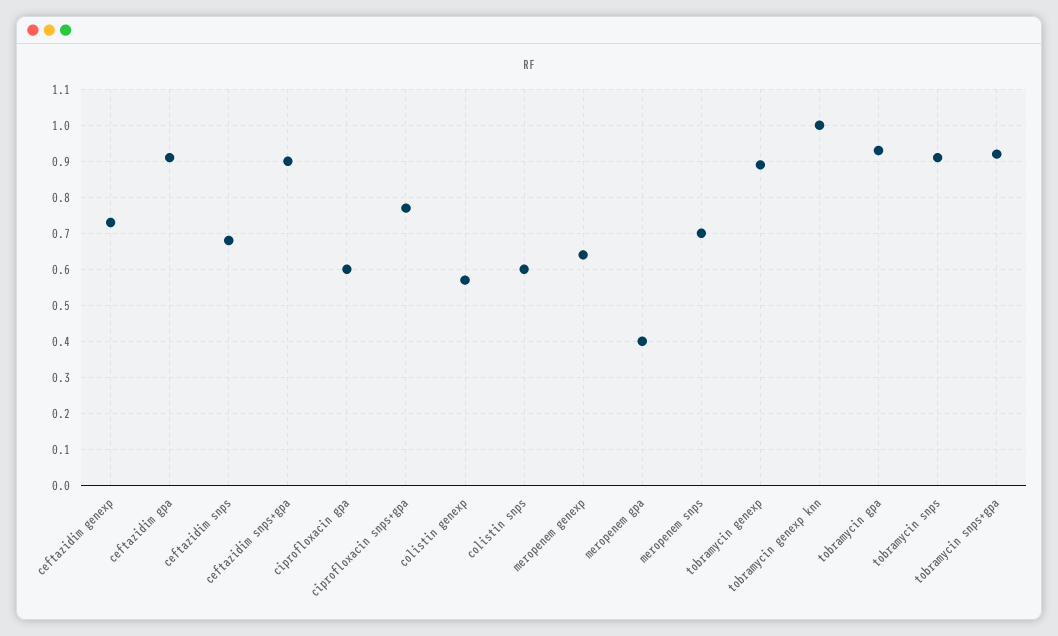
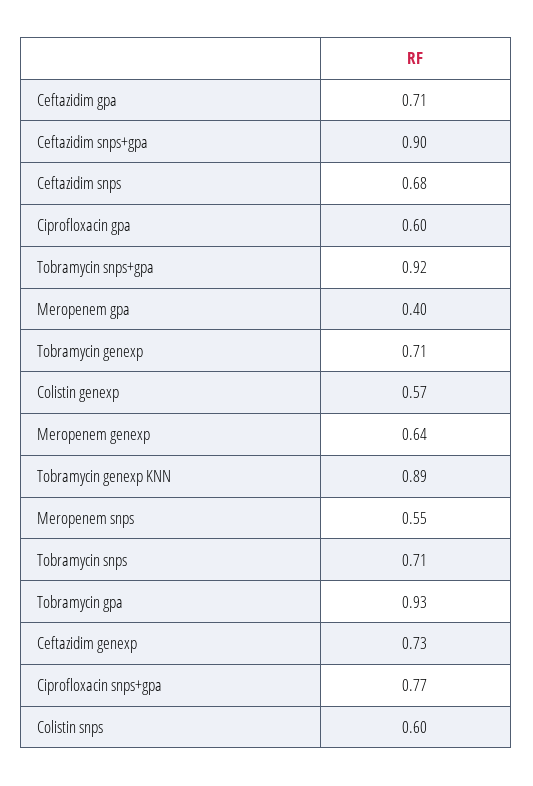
  {
    "ceftazidim genexp": 0.73,
-   "ceftazidim gpa": 0.9,
+   "ceftazidim gpa": 0.71,
    "ceftazidim snps": 0.68,
    "ceftazidim snps+gpa": 0.9,
    "ciprofloxacin gpa": 0.6,
    "ciprofloxacin snps+gpa": 0.77,
    "colistin genexp": 0.57,
    "colistin snps": 0.6,
    "meropenem genexp": 0.64,
    "meropenem gpa": 0.4,
-   "meropenem snps": 0.7,
+   "meropenem snps": 0.55,
-   "tobramycin genexp": 0.9,
+   "tobramycin genexp": 0.71,
-   "tobramycin genexp knn": 1,
+   "tobramycin genexp knn": 0.89,
    "tobramycin gpa": 0.93,
-   "tobramycin snps": 0.9,
+   "tobramycin snps": 0.71,
    "tobramycin snps+gpa": 0.92
  }

